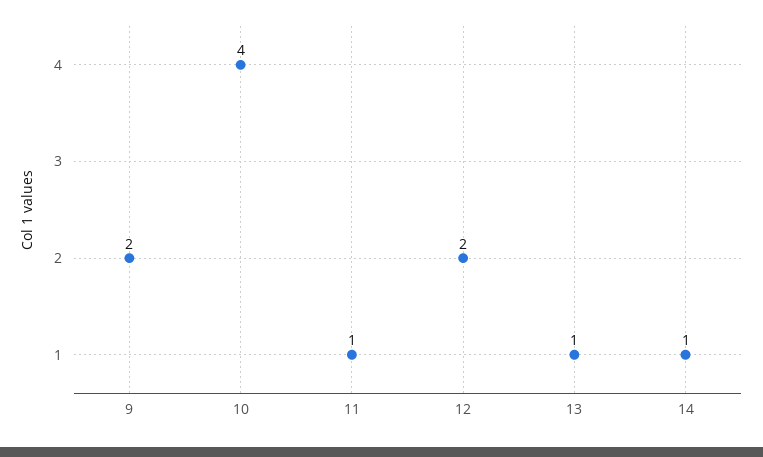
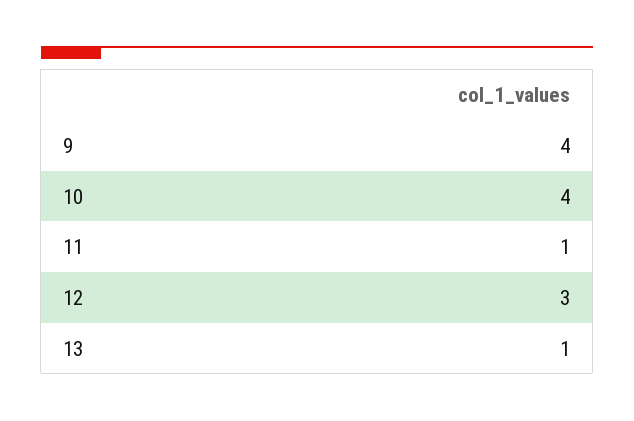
  {
-   "9": 2,
+   "9": 4,
    "10": 4,
    "11": 1,
-   "12": 2,
+   "12": 3,
-   "13": 1,
+   "13": 1
-   "14": 1
  }

